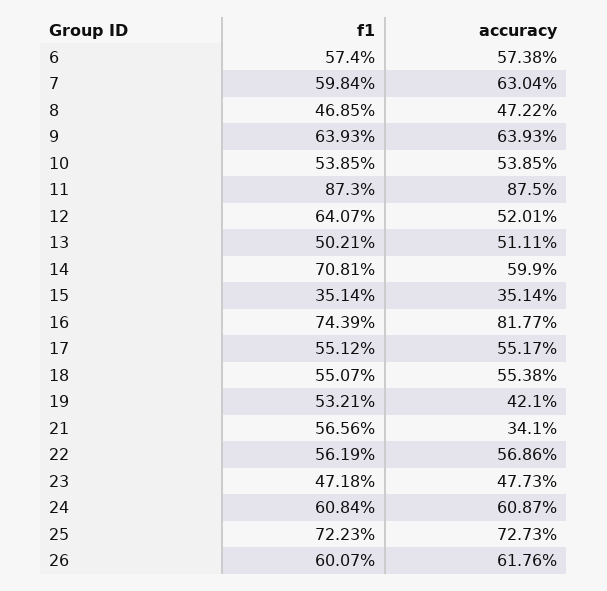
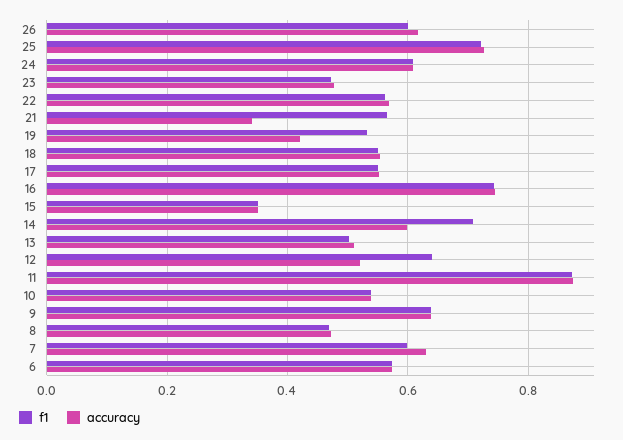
  {
    "f1": {
      "6": 0.574,
      "7": 0.5984,
      "8": 0.4685,
      "9": 0.6393,
      "10": 0.5385,
      "11": 0.873,
      "12": 0.6407,
      "13": 0.5021,
      "14": 0.7081,
      "15": 0.3514,
      "16": 0.7439,
      "17": 0.5512,
      "18": 0.5507,
      "19": 0.5321,
      "21": 0.5656,
      "22": 0.5619,
      "23": 0.4718,
      "24": 0.6084,
      "25": 0.7223,
      "26": 0.6007
    },
    "accuracy": {
      "6": 0.5738,
      "7": 0.6304,
      "8": 0.4722,
      "9": 0.6393,
      "10": 0.5385,
      "11": 0.875,
      "12": 0.5201,
      "13": 0.5111,
      "14": 0.599,
      "15": 0.3514,
-     "16": 0.8177,
+     "16": 0.74,
      "17": 0.5517,
      "18": 0.5538,
      "19": 0.421,
      "21": 0.341,
      "22": 0.5686,
      "23": 0.4773,
      "24": 0.6087,
      "25": 0.7273,
      "26": 0.6176
    }
  }

